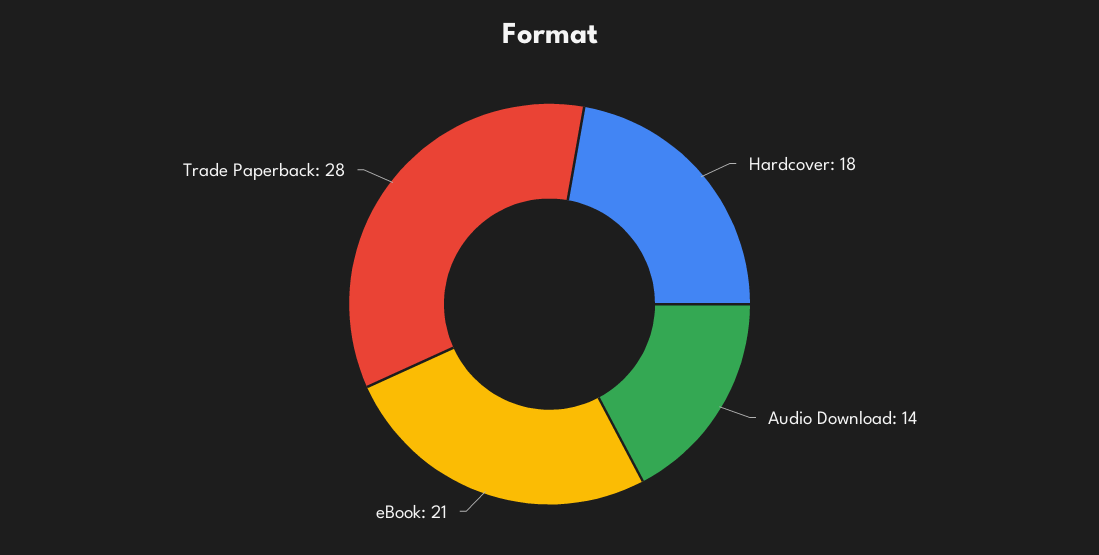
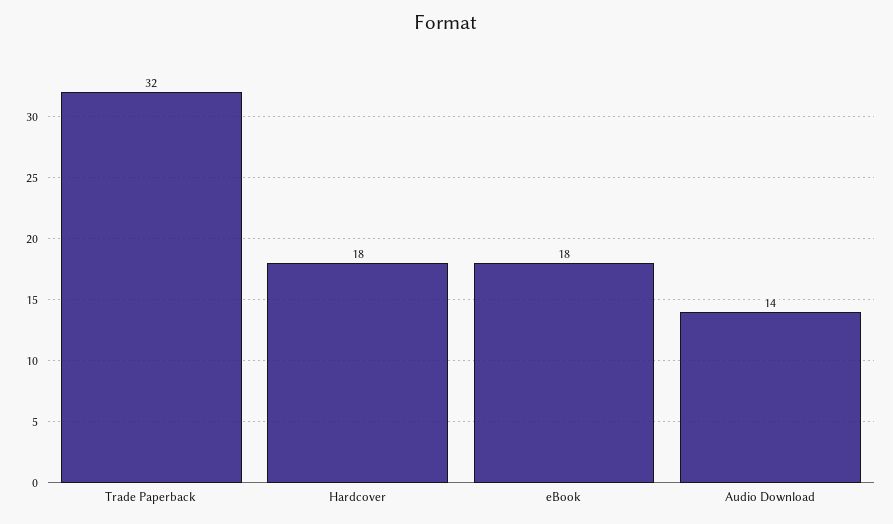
  {
    "Hardcover": 18,
    "Audio Download": 14,
-   "eBook": 21,
+   "eBook": 18,
-   "Trade Paperback": 28
+   "Trade Paperback": 32
  }

